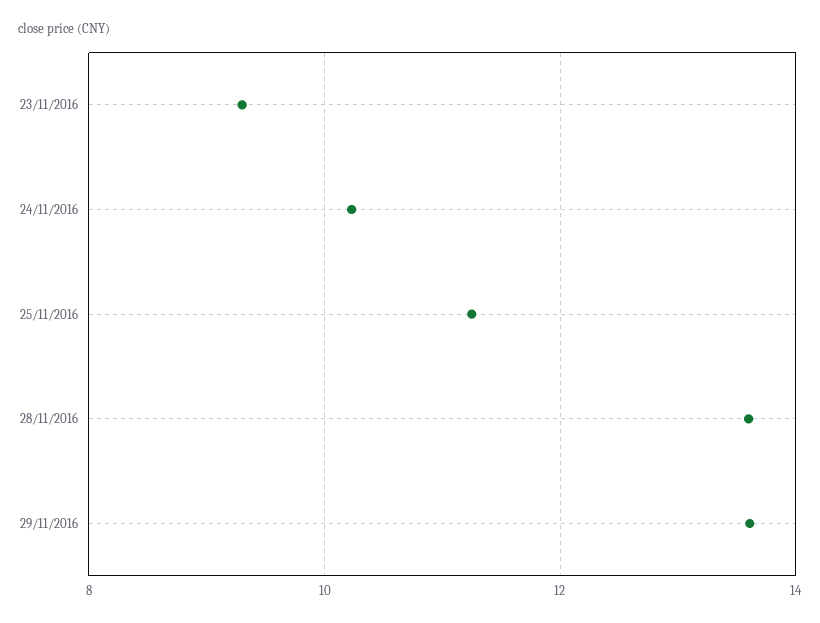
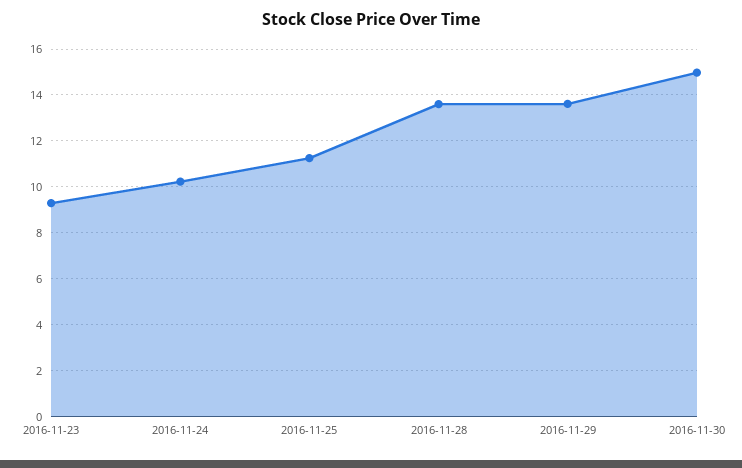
  {
    "23/11/2016": 9.4,
    "24/11/2016": 10.2,
    "25/11/2016": 11.2,
    "28/11/2016": 13.6,
-   "29/11/2016": 13.6
+   "29/11/2016": 13.6,
+   "2016-11-30": 15
  }

